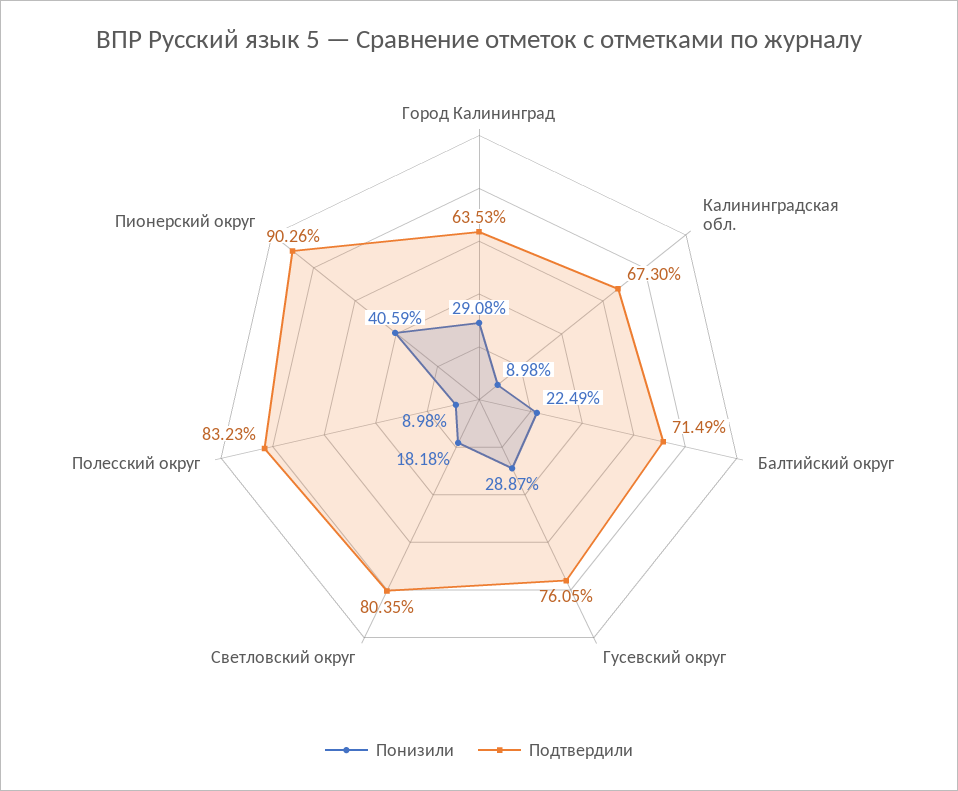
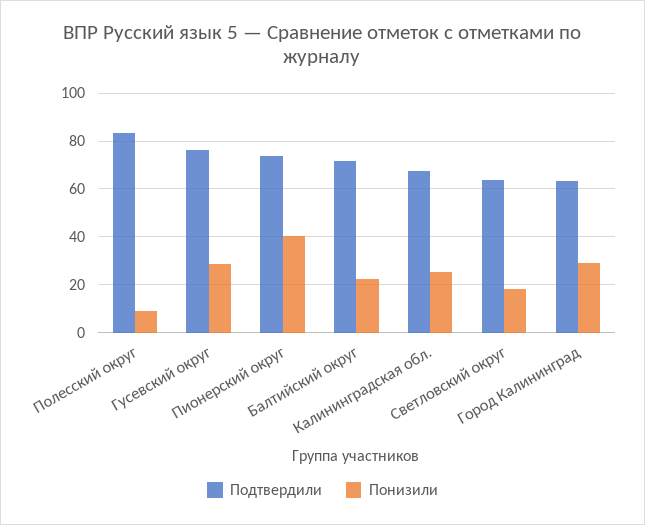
  {
    "Понизили": {
      "Город Калининград": 29.08,
-     "Калининградская обл.": 8.98,
+     "Калининградская обл.": 25,
      "Балтийский округ": 22.49,
      "Гусевский округ": 28.87,
      "Светловский округ": 18.18,
      "Полесский округ": 8.98,
      "Пионерский округ": 40.59
    },
    "Подтвердили": {
      "Город Калининград": 63.53,
      "Калининградская обл.": 67.3,
      "Балтийский округ": 71.49,
      "Гусевский округ": 76.05,
-     "Светловский округ": 80.35,
+     "Светловский округ": 65,
      "Полесский округ": 83.23,
-     "Пионерский округ": 90.26
+     "Пионерский округ": 75
    }
  }

